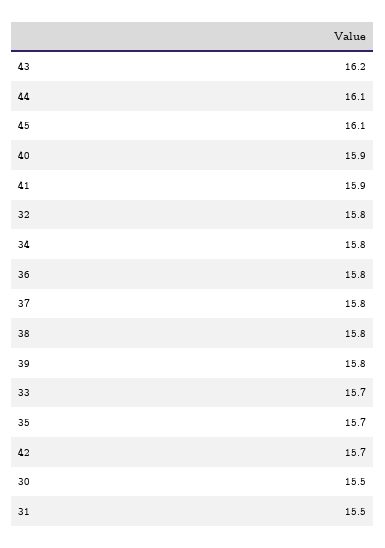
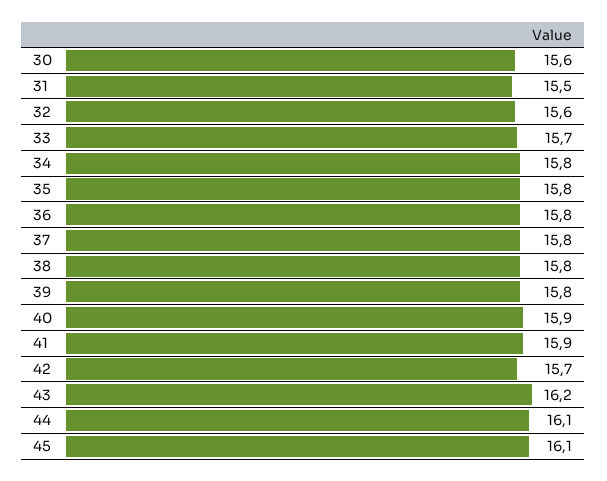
  {
    "43": 16.2,
    "44": 16.1,
    "45": 16.1,
    "40": 15.9,
    "41": 15.9,
-   "32": 15.8,
+   "32": 15.6,
    "34": 15.8,
    "36": 15.8,
    "37": 15.8,
    "38": 15.8,
    "39": 15.8,
    "33": 15.7,
-   "35": 15.7,
+   "35": 15.8,
    "42": 15.7,
-   "30": 15.5,
+   "30": 15.6,
    "31": 15.5
  }

